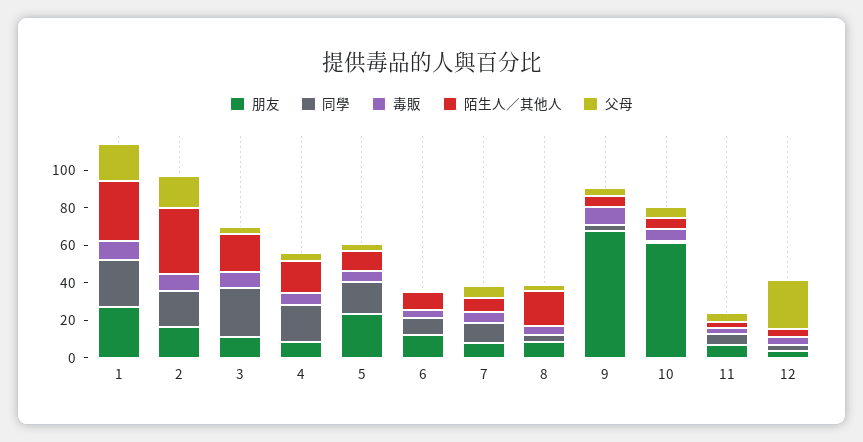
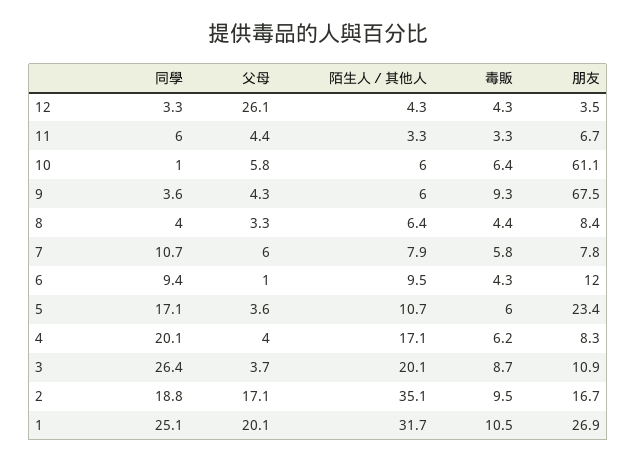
  {
    "朋友": {
      "1": 26.9,
      "2": 16.7,
      "3": 10.9,
      "4": 8.3,
      "5": 23.4,
      "6": 12,
      "7": 7.8,
      "8": 8.4,
      "9": 67.5,
      "10": 61.1,
      "11": 6.7,
      "12": 3.5
    },
    "同學": {
      "1": 25.1,
      "2": 18.8,
      "3": 26.4,
      "4": 20.1,
      "5": 17.1,
      "6": 9.4,
      "7": 10.7,
      "8": 4,
      "9": 3.6,
      "10": 1,
      "11": 6,
      "12": 3.3
    },
    "毒販": {
      "1": 10.5,
      "2": 9.5,
      "3": 8.7,
      "4": 6.2,
      "5": 6,
      "6": 4.3,
      "7": 5.8,
      "8": 4.4,
      "9": 9.3,
      "10": 6.4,
      "11": 3.3,
      "12": 4.3
    },
    "陌生人／其他人": {
      "1": 31.7,
      "2": 35.1,
      "3": 20.1,
      "4": 17.1,
      "5": 10.7,
      "6": 9.5,
      "7": 7.9,
-     "8": 20,
+     "8": 6.4,
      "9": 6,
      "10": 6,
      "11": 3.3,
      "12": 4.3
    },
    "父母": {
      "1": 20.1,
      "2": 17.1,
      "3": 3.7,
      "4": 4,
      "5": 3.6,
      "6": 1,
      "7": 6,
      "8": 3.3,
      "9": 4.3,
      "10": 5.8,
      "11": 4.4,
      "12": 26.1
    }
  }

